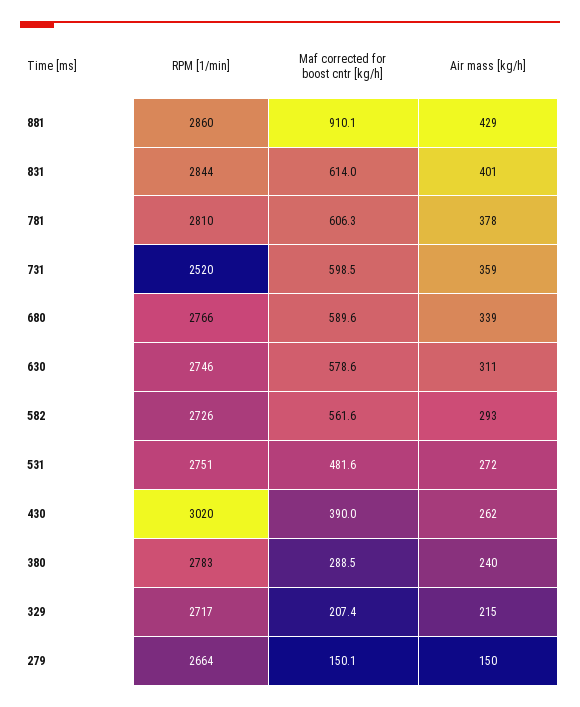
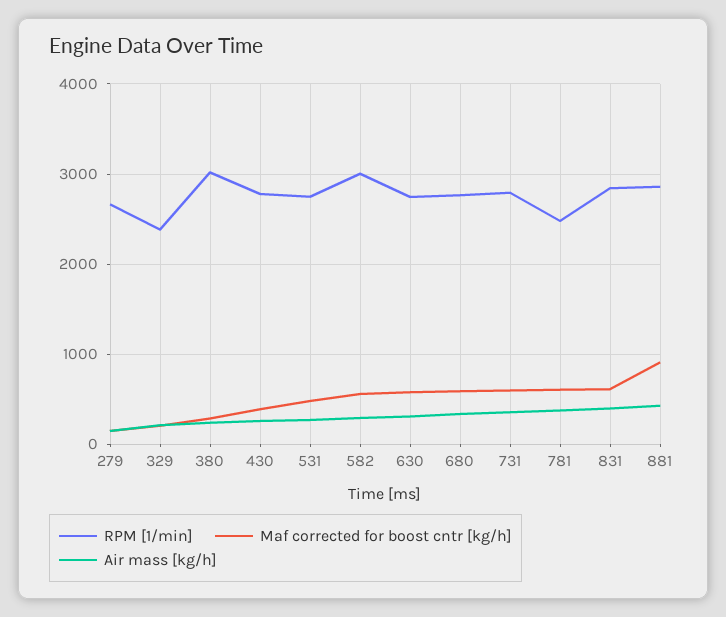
  {
    "RPM [1/min]": {
      "881": 2860,
      "831": 2844,
-     "781": 2810,
+     "781": 2500,
-     "731": 2520,
+     "731": 2800,
      "680": 2766,
      "630": 2746,
-     "582": 2726,
+     "582": 3000,
      "531": 2751,
-     "430": 3020,
+     "430": 2800,
-     "380": 2783,
+     "380": 3000,
-     "329": 2717,
+     "329": 2400,
      "279": 2664
    },
    "Maf corrected for boost cntr [kg/h]": {
      "881": 910.1,
      "831": 614,
      "781": 606.3,
      "731": 598.5,
      "680": 589.6,
      "630": 578.6,
      "582": 561.6,
      "531": 481.6,
      "430": 390,
      "380": 288.5,
      "329": 207.4,
      "279": 150.1
    },
    "Air mass [kg/h]": {
      "881": 429,
      "831": 401,
      "781": 378,
      "731": 359,
      "680": 339,
      "630": 311,
      "582": 293,
      "531": 272,
      "430": 262,
      "380": 240,
      "329": 215,
      "279": 150
    }
  }

